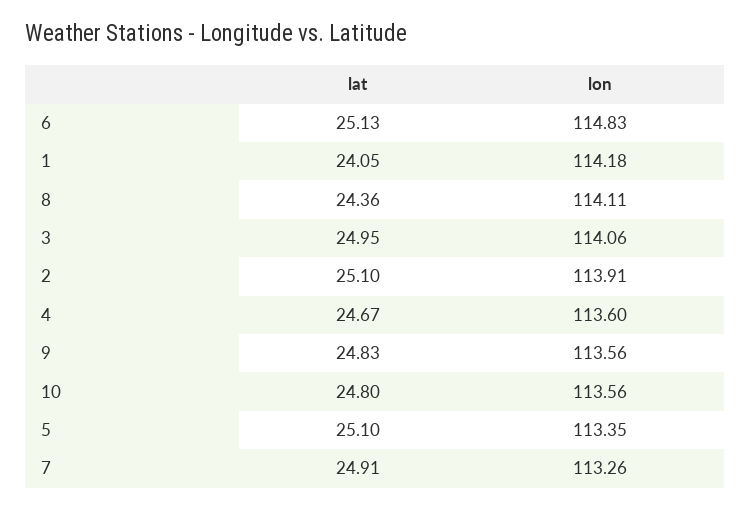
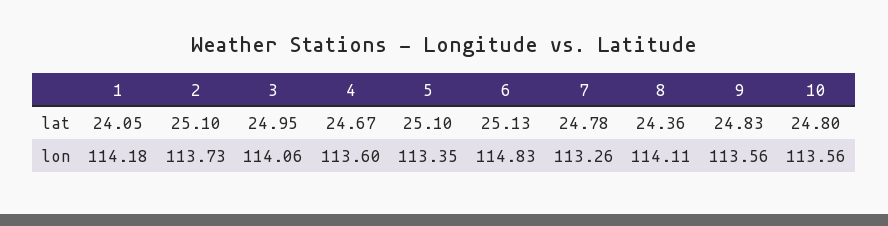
  {
    "lat": {
      "6": 25.13,
      "1": 24.05,
      "8": 24.36,
      "3": 24.95,
      "2": 25.1,
      "4": 24.67,
      "9": 24.83,
      "10": 24.8,
      "5": 25.1,
-     "7": 24.91
+     "7": 24.78
    },
    "lon": {
      "6": 114.83,
      "1": 114.18,
      "8": 114.11,
      "3": 114.06,
-     "2": 113.91,
+     "2": 113.73,
      "4": 113.6,
      "9": 113.56,
      "10": 113.56,
      "5": 113.35,
      "7": 113.26
    }
  }

